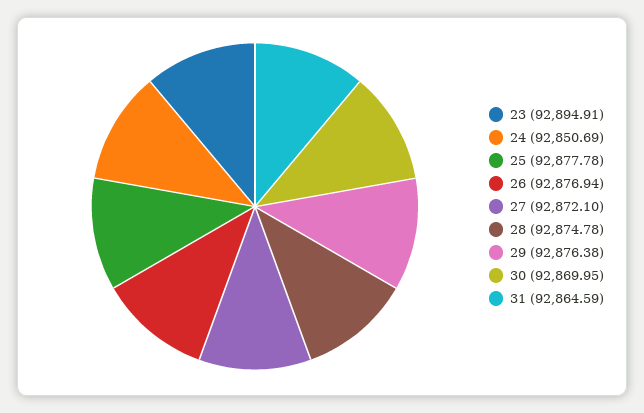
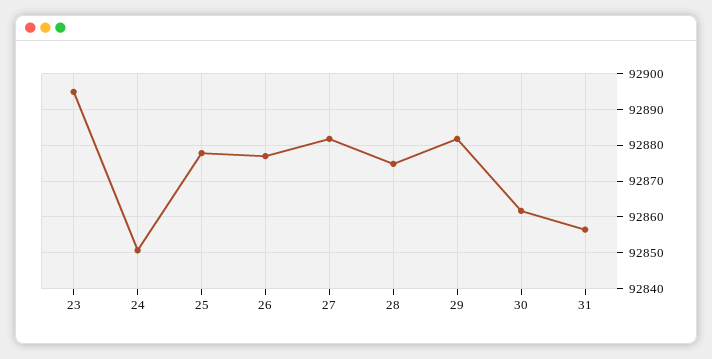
  {
    "23": 92894.91,
    "24": 92850.69,
    "25": 92877.78,
    "26": 92876.94,
-   "27": 92872.1,
+   "27": 92882,
    "28": 92874.78,
-   "29": 92876.38,
+   "29": 92882,
-   "30": 92869.95,
+   "30": 92862,
-   "31": 92864.59
+   "31": 92856
  }

